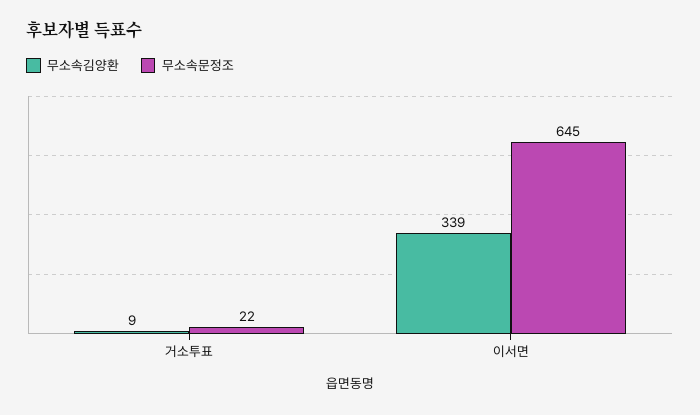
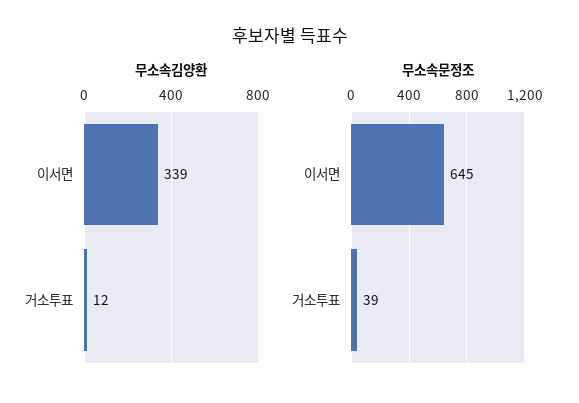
  {
    "무소속김양환": {
-     "거소투표": 9,
+     "거소투표": 12,
      "이서면": 339
    },
    "무소속문정조": {
-     "거소투표": 22,
+     "거소투표": 39,
      "이서면": 645
    }
  }

